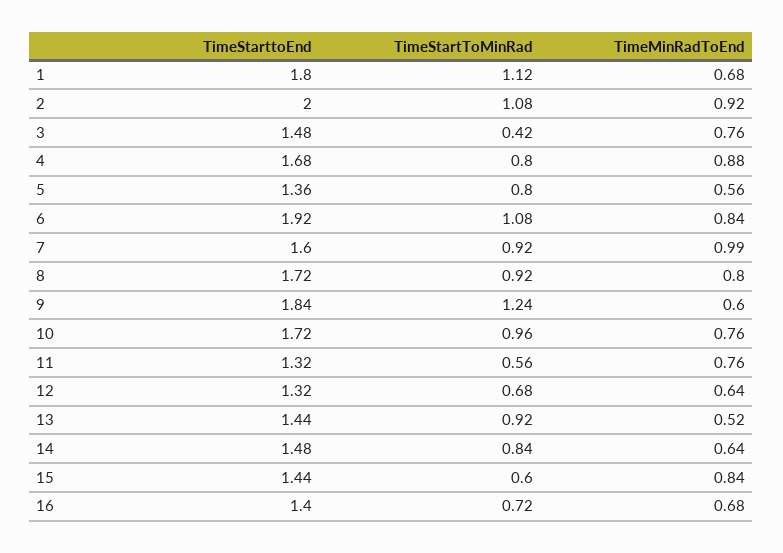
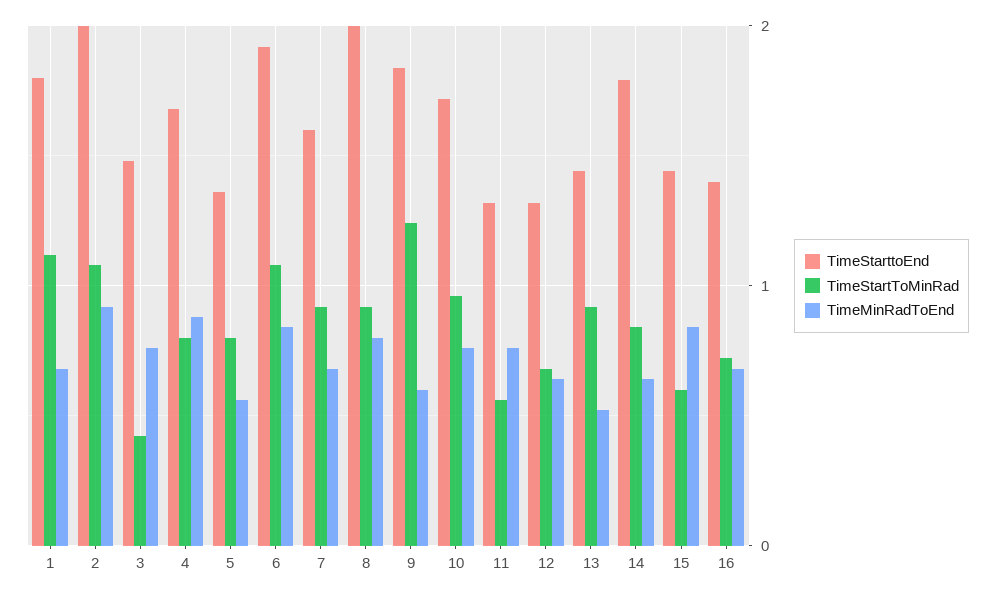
  {
    "TimeStarttoEnd": {
      "1": 1.8,
      "2": 2,
      "3": 1.48,
      "4": 1.68,
      "5": 1.36,
      "6": 1.92,
      "7": 1.6,
-     "8": 1.72,
+     "8": 2,
      "9": 1.84,
      "10": 1.72,
      "11": 1.32,
      "12": 1.32,
      "13": 1.44,
-     "14": 1.48,
+     "14": 1.8,
      "15": 1.44,
      "16": 1.4
    },
    "TimeStartToMinRad": {
      "1": 1.12,
      "2": 1.08,
      "3": 0.42,
      "4": 0.8,
      "5": 0.8,
      "6": 1.08,
      "7": 0.92,
      "8": 0.92,
      "9": 1.24,
      "10": 0.96,
      "11": 0.56,
      "12": 0.68,
      "13": 0.92,
      "14": 0.84,
      "15": 0.6,
      "16": 0.72
    },
    "TimeMinRadToEnd": {
      "1": 0.68,
      "2": 0.92,
      "3": 0.76,
      "4": 0.88,
      "5": 0.56,
      "6": 0.84,
-     "7": 0.99,
+     "7": 0.7,
      "8": 0.8,
      "9": 0.6,
      "10": 0.76,
      "11": 0.76,
      "12": 0.64,
      "13": 0.52,
      "14": 0.64,
      "15": 0.84,
      "16": 0.68
    }
  }

